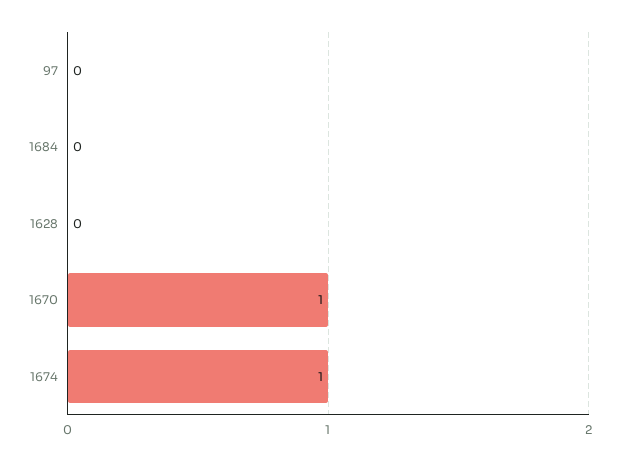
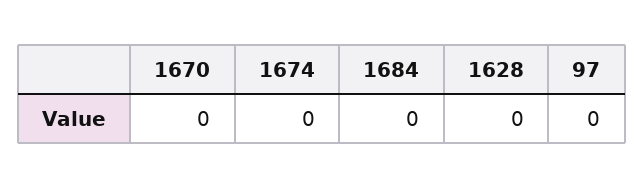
  {
    "97": 0,
    "1684": 0,
    "1628": 0,
-   "1670": 1,
+   "1670": 0,
-   "1674": 1
+   "1674": 0
  }

